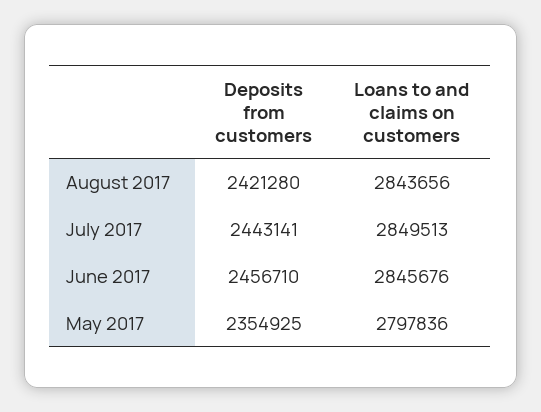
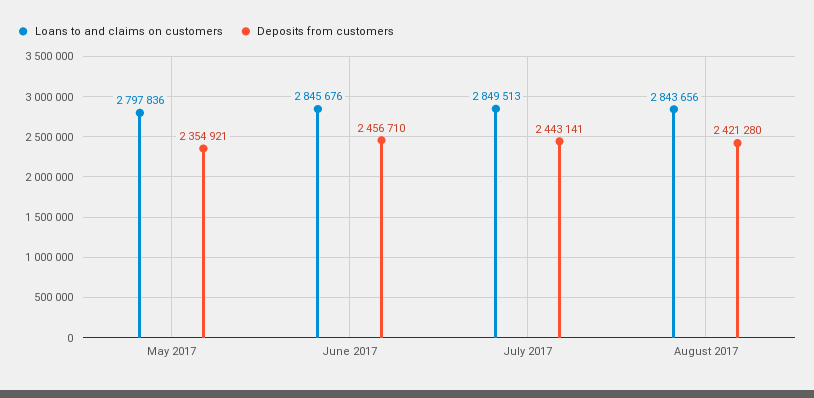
  {
    "Deposits from customers": {
      "August 2017": 2421280,
      "July 2017": 2443141,
      "June 2017": 2456710,
-     "May 2017": 2354925
+     "May 2017": 2354921
    },
    "Loans to and claims on customers": {
      "August 2017": 2843656,
      "July 2017": 2849513,
      "June 2017": 2845676,
      "May 2017": 2797836
    }
  }

